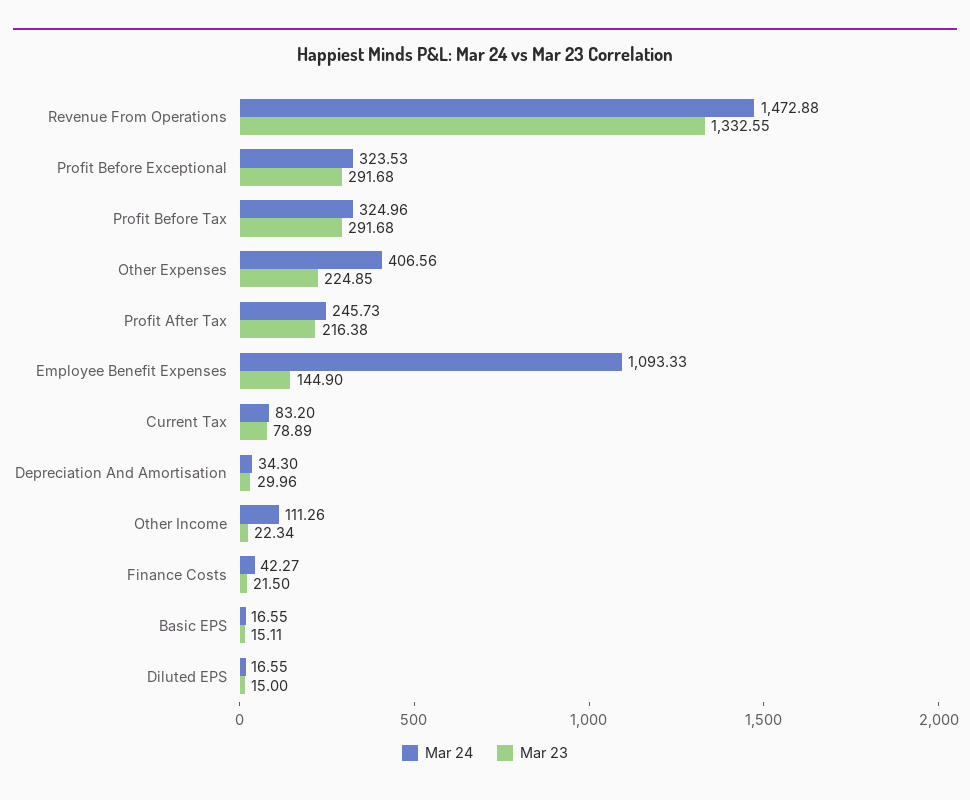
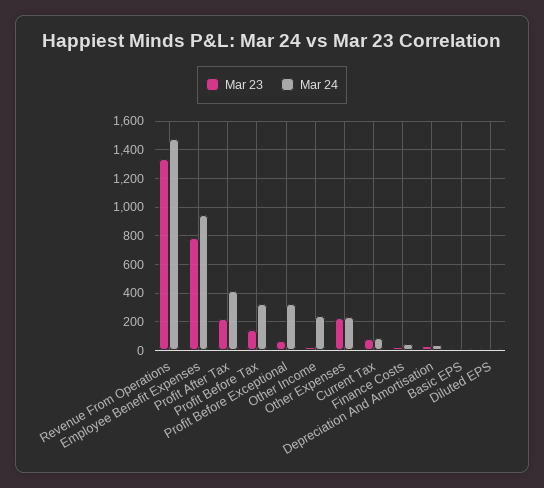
  {
    "Mar 24": {
      "Revenue From Operations": 1472.88,
      "Profit Before Exceptional": 323.53,
      "Profit Before Tax": 324.96,
-     "Other Expenses": 406.56,
+     "Other Expenses": 250,
-     "Profit After Tax": 245.73,
+     "Profit After Tax": 400,
-     "Employee Benefit Expenses": 1093.33,
+     "Employee Benefit Expenses": 950,
      "Current Tax": 83.2,
      "Depreciation And Amortisation": 34.3,
-     "Other Income": 111.26,
+     "Other Income": 250,
      "Finance Costs": 42.27,
      "Basic EPS": 16.55,
      "Diluted EPS": 16.55
    },
    "Mar 23": {
      "Revenue From Operations": 1332.55,
-     "Profit Before Exceptional": 291.68,
+     "Profit Before Exceptional": 50,
-     "Profit Before Tax": 291.68,
+     "Profit Before Tax": 150,
      "Other Expenses": 224.85,
      "Profit After Tax": 216.38,
-     "Employee Benefit Expenses": 144.9,
+     "Employee Benefit Expenses": 800,
      "Current Tax": 78.89,
      "Depreciation And Amortisation": 29.96,
      "Other Income": 22.34,
      "Finance Costs": 21.5,
      "Basic EPS": 15.11,
      "Diluted EPS": 15
    }
  }

